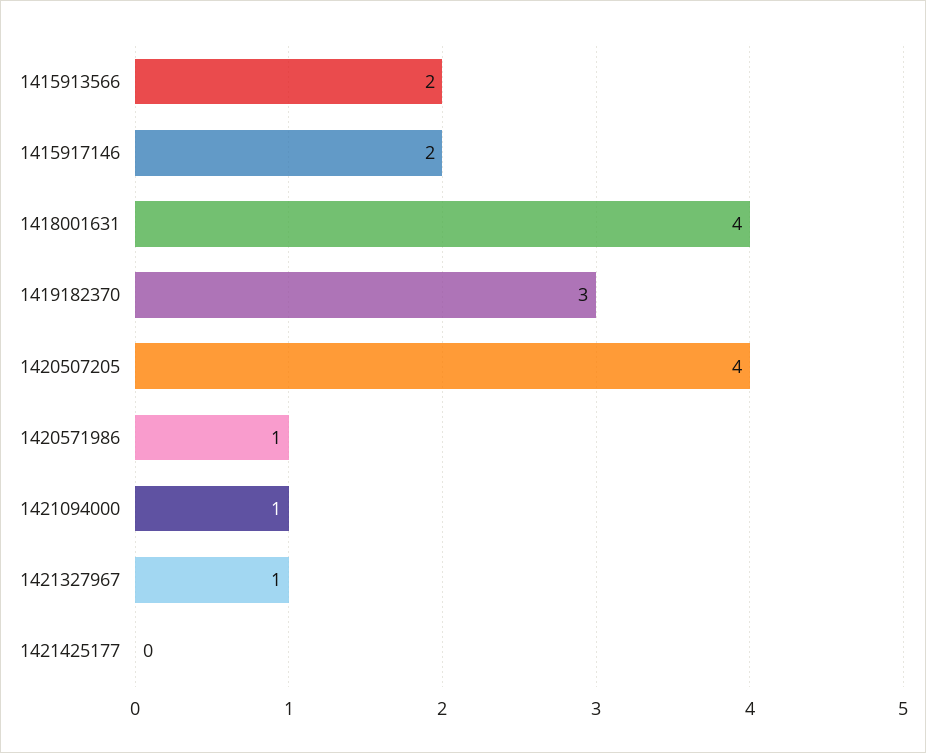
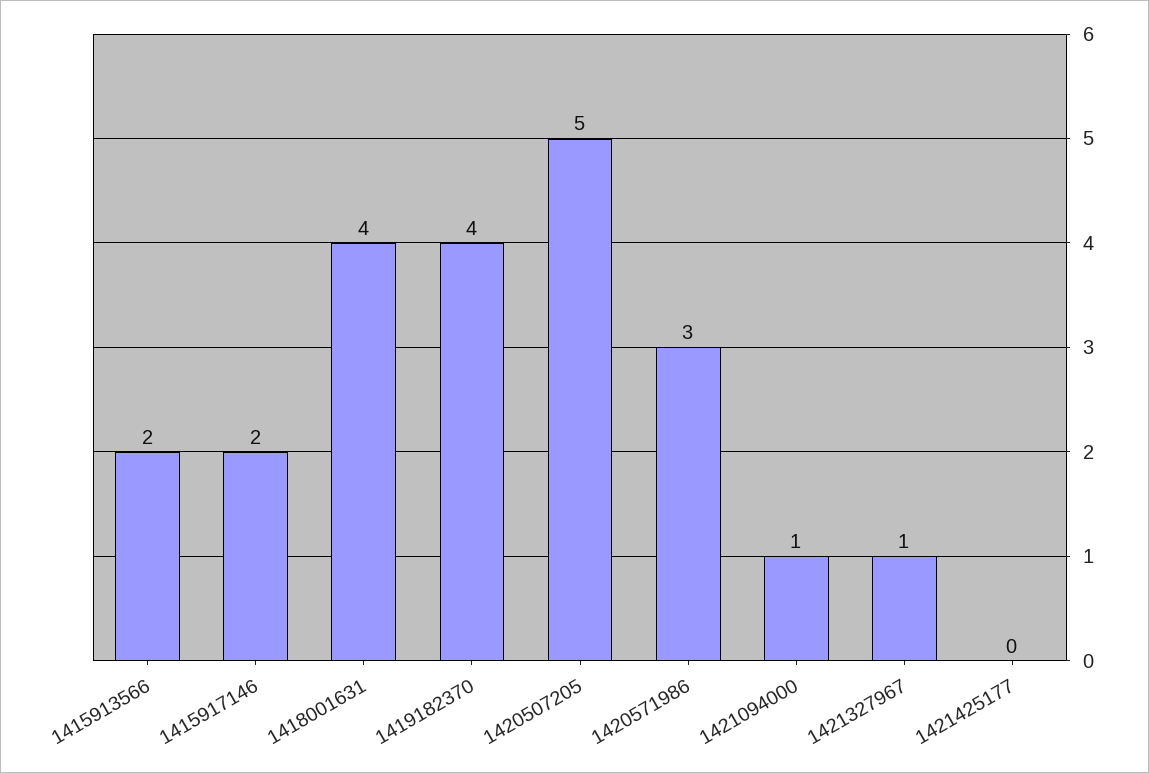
  {
    "1415913566": 2,
    "1415917146": 2,
    "1418001631": 4,
-   "1419182370": 3,
+   "1419182370": 4,
-   "1420507205": 4,
+   "1420507205": 5,
-   "1420571986": 1,
+   "1420571986": 3,
    "1421094000": 1,
    "1421327967": 1,
    "1421425177": 0
  }

